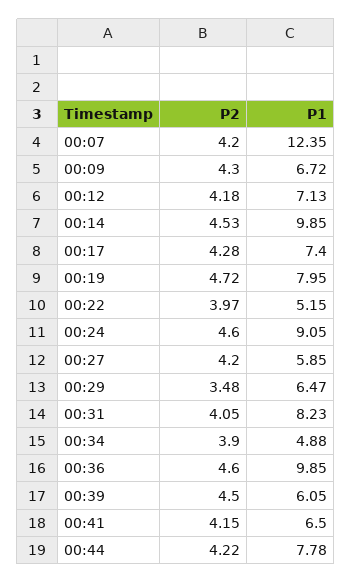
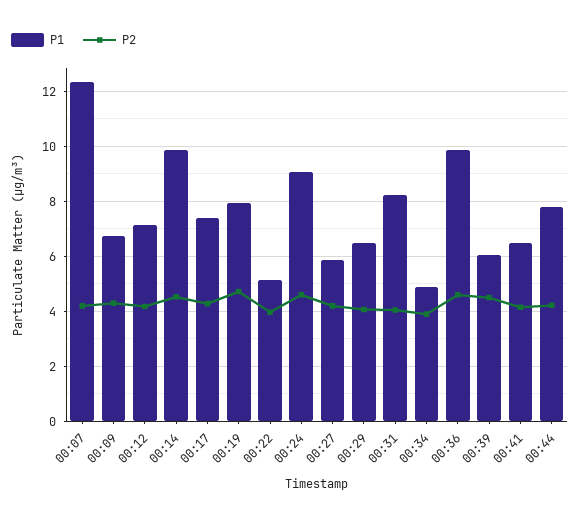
  {
    "P2": {
      "00:07": 4.2,
      "00:09": 4.3,
      "00:12": 4.18,
      "00:14": 4.53,
      "00:17": 4.28,
      "00:19": 4.72,
      "00:22": 3.97,
      "00:24": 4.6,
      "00:27": 4.2,
-     "00:29": 3.48,
+     "00:29": 4,
      "00:31": 4.05,
      "00:34": 3.9,
      "00:36": 4.6,
      "00:39": 4.5,
      "00:41": 4.15,
      "00:44": 4.22
    },
    "P1": {
      "00:07": 12.35,
      "00:09": 6.72,
      "00:12": 7.13,
      "00:14": 9.85,
      "00:17": 7.4,
      "00:19": 7.95,
      "00:22": 5.15,
      "00:24": 9.05,
      "00:27": 5.85,
      "00:29": 6.47,
      "00:31": 8.23,
      "00:34": 4.88,
      "00:36": 9.85,
      "00:39": 6.05,
      "00:41": 6.5,
      "00:44": 7.78
    }
  }

